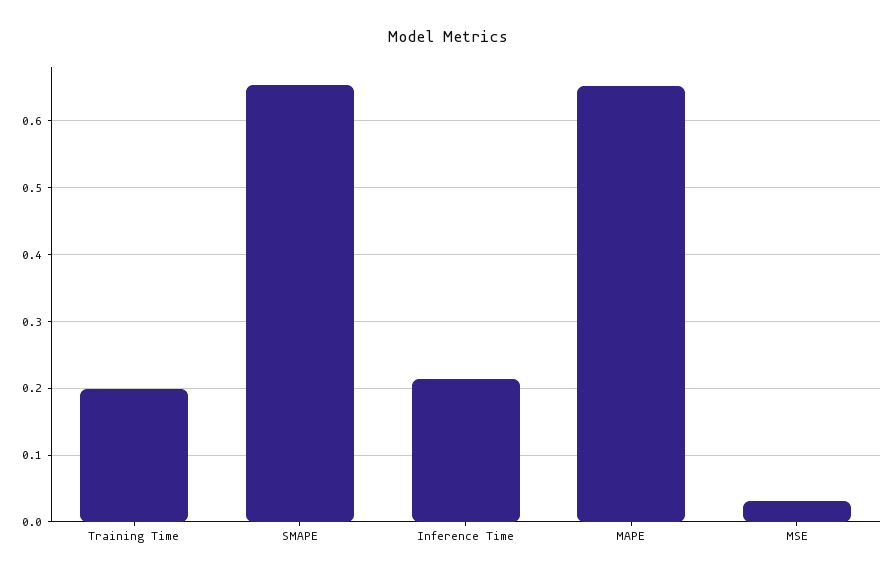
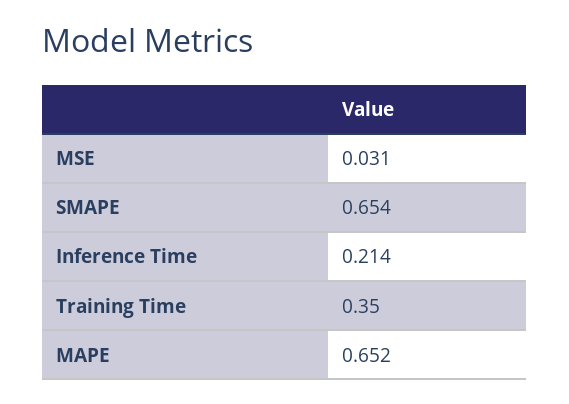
  {
-   "Training Time": 0.2,
+   "Training Time": 0.35,
    "SMAPE": 0.654,
    "Inference Time": 0.214,
    "MAPE": 0.652,
    "MSE": 0.031
  }

